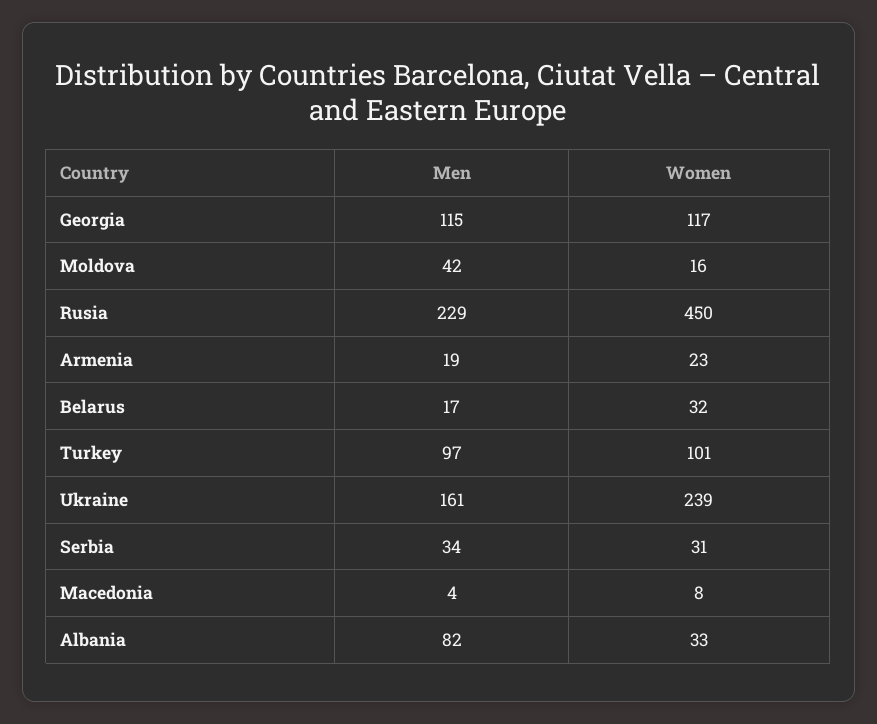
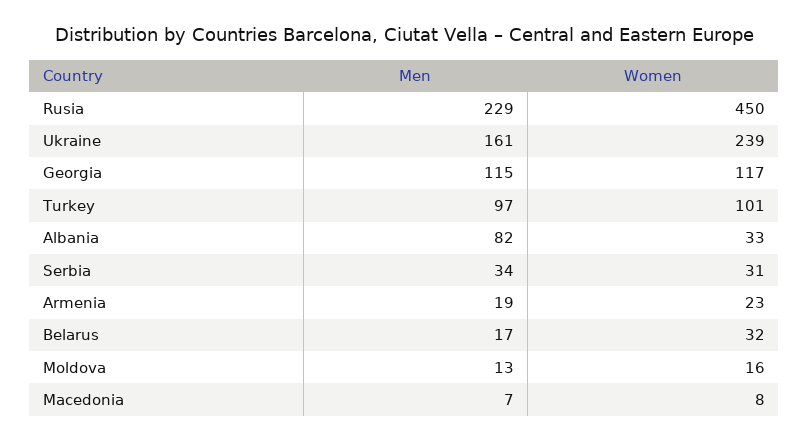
  {
    "Men": {
      "Georgia": 115,
-     "Moldova": 42,
+     "Moldova": 13,
      "Rusia": 229,
      "Armenia": 19,
      "Belarus": 17,
      "Turkey": 97,
      "Ukraine": 161,
      "Serbia": 34,
-     "Macedonia": 4,
+     "Macedonia": 7,
      "Albania": 82
    },
    "Women": {
      "Georgia": 117,
      "Moldova": 16,
      "Rusia": 450,
      "Armenia": 23,
      "Belarus": 32,
      "Turkey": 101,
      "Ukraine": 239,
      "Serbia": 31,
      "Macedonia": 8,
      "Albania": 33
    }
  }

